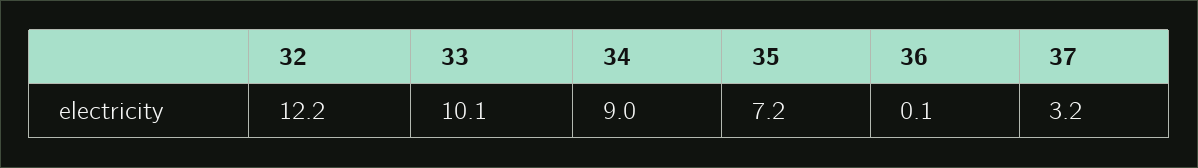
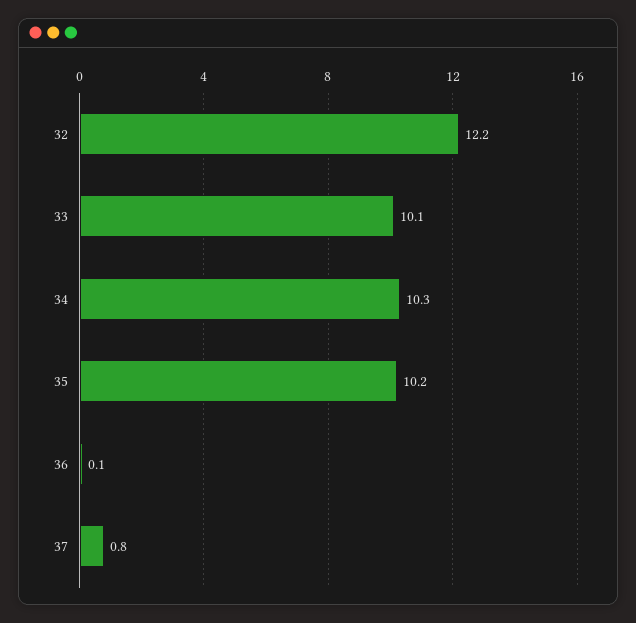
  {
    "32": 12.2,
    "33": 10.1,
-   "34": 9,
+   "34": 10.3,
-   "35": 7.2,
+   "35": 10.2,
    "36": 0.1,
-   "37": 3.2
+   "37": 0.8
  }

